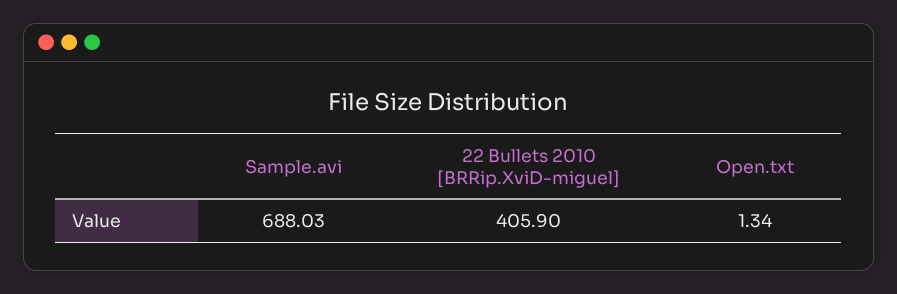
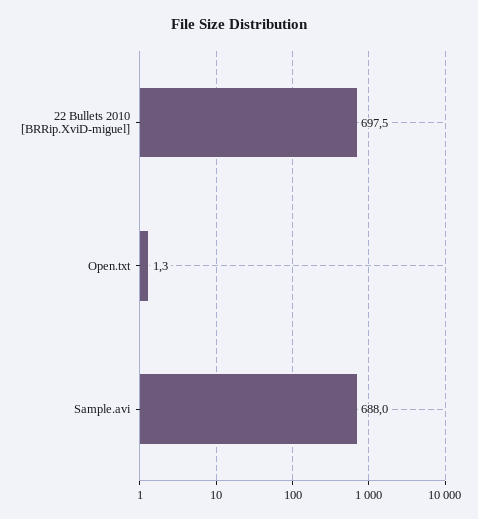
  {
    "Sample.avi": 688.03,
-   "22 Bullets 2010 [BRRip.XviD-miguel]": 405.9,
+   "22 Bullets 2010 [BRRip.XviD-miguel]": 697.5,
    "Open.txt": 1.34
  }

